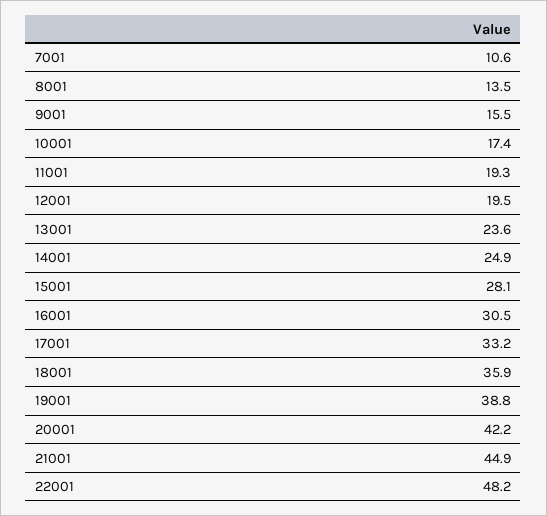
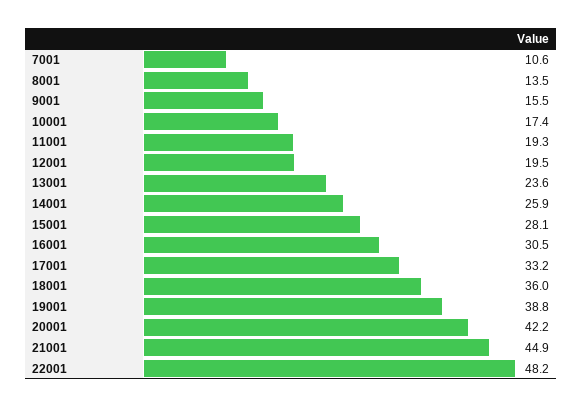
  {
    "7001": 10.6,
    "8001": 13.5,
    "9001": 15.5,
    "10001": 17.4,
    "11001": 19.3,
    "12001": 19.5,
    "13001": 23.6,
-   "14001": 24.9,
+   "14001": 25.9,
    "15001": 28.1,
    "16001": 30.5,
    "17001": 33.2,
-   "18001": 35.9,
+   "18001": 36,
    "19001": 38.8,
    "20001": 42.2,
    "21001": 44.9,
    "22001": 48.2
  }

